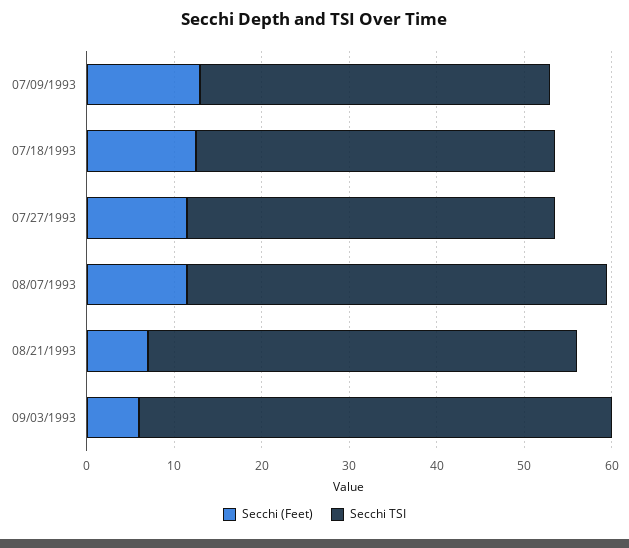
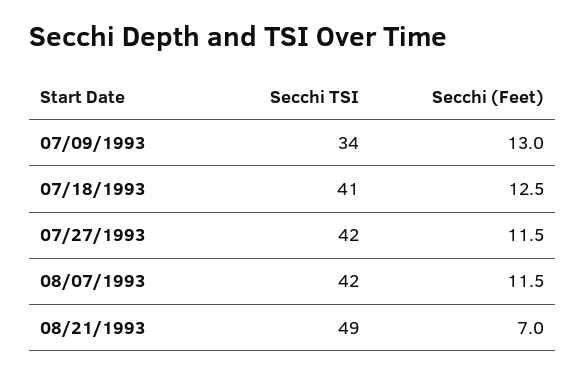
  {
    "Secchi (Feet)": {
      "07/09/1993": 13,
      "07/18/1993": 12.5,
      "07/27/1993": 11.5,
      "08/07/1993": 11.5,
-     "08/21/1993": 7,
+     "08/21/1993": 7
-     "09/03/1993": 6
    },
    "Secchi TSI": {
-     "07/09/1993": 40,
+     "07/09/1993": 34,
      "07/18/1993": 41,
      "07/27/1993": 42,
-     "08/07/1993": 48,
+     "08/07/1993": 42,
-     "08/21/1993": 49,
+     "08/21/1993": 49
-     "09/03/1993": 54
    }
  }

